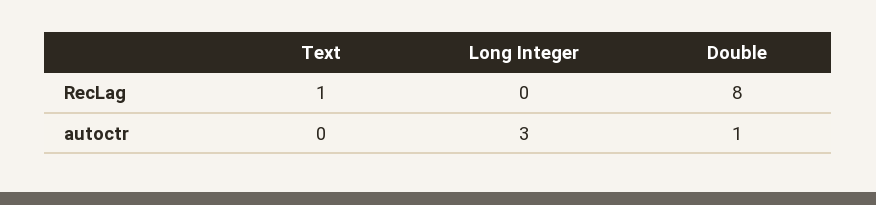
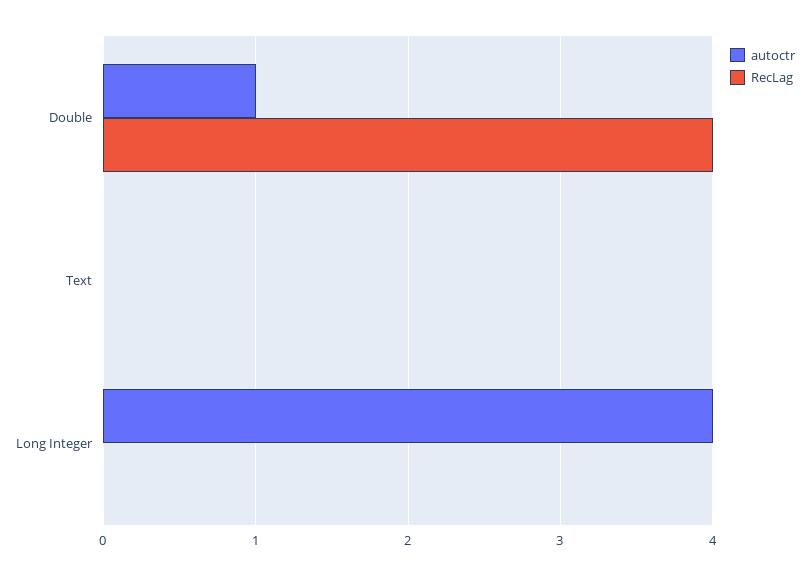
  {
    "RecLag": {
-     "Text": 1,
+     "Text": 0,
      "Long Integer": 0,
-     "Double": 8
+     "Double": 4
    },
    "autoctr": {
      "Text": 0,
-     "Long Integer": 3,
+     "Long Integer": 4,
      "Double": 1
    }
  }

